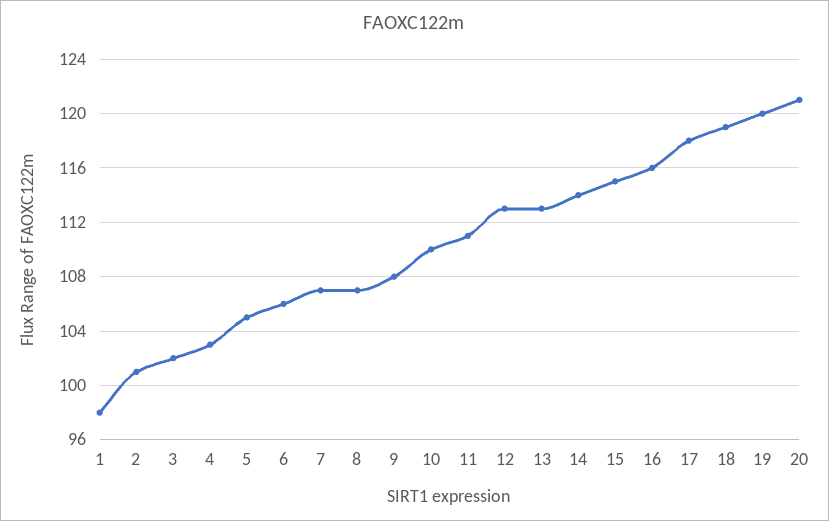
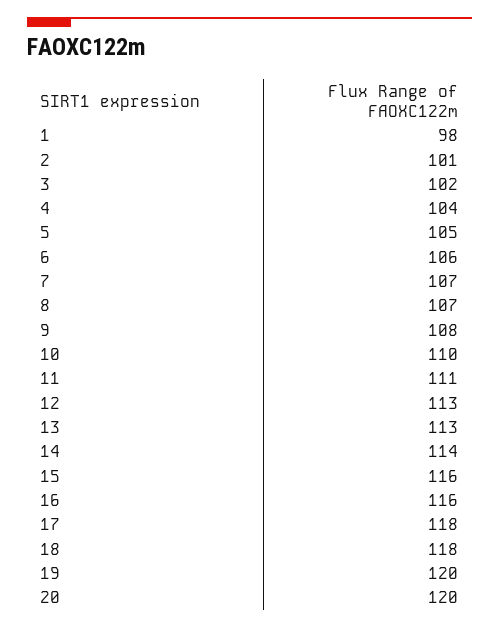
  {
    "1": 98,
    "2": 101,
    "3": 102,
-   "4": 103,
+   "4": 104,
    "5": 105,
    "6": 106,
    "7": 107,
    "8": 107,
    "9": 108,
    "10": 110,
    "11": 111,
    "12": 113,
    "13": 113,
    "14": 114,
-   "15": 115,
+   "15": 116,
    "16": 116,
    "17": 118,
-   "18": 119,
+   "18": 118,
    "19": 120,
-   "20": 121
+   "20": 120
  }

